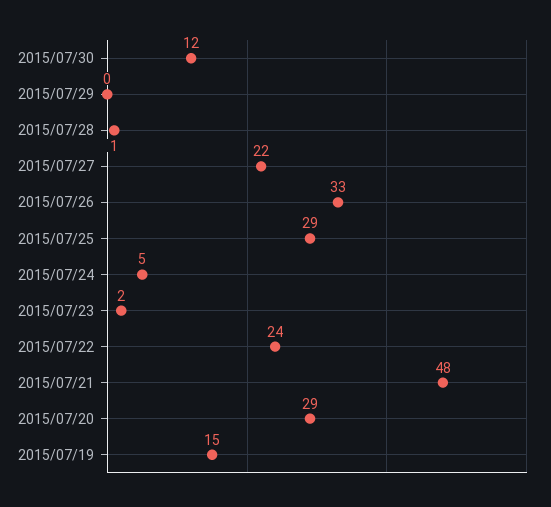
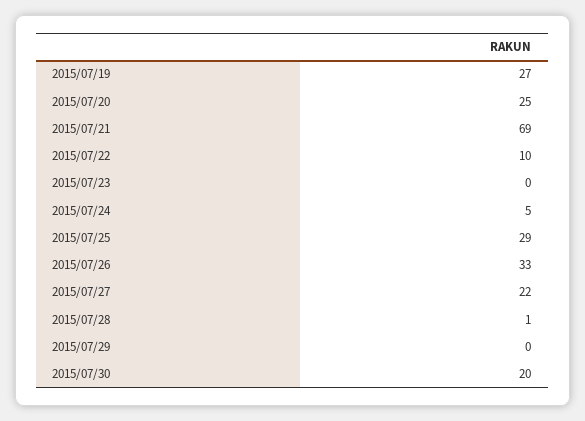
  {
-   "2015/07/30": 12,
+   "2015/07/30": 20,
    "2015/07/29": 0,
    "2015/07/28": 1,
    "2015/07/27": 22,
    "2015/07/26": 33,
    "2015/07/25": 29,
    "2015/07/24": 5,
-   "2015/07/23": 2,
+   "2015/07/23": 0,
-   "2015/07/22": 24,
+   "2015/07/22": 10,
-   "2015/07/21": 48,
+   "2015/07/21": 69,
-   "2015/07/20": 29,
+   "2015/07/20": 25,
-   "2015/07/19": 15
+   "2015/07/19": 27
  }

